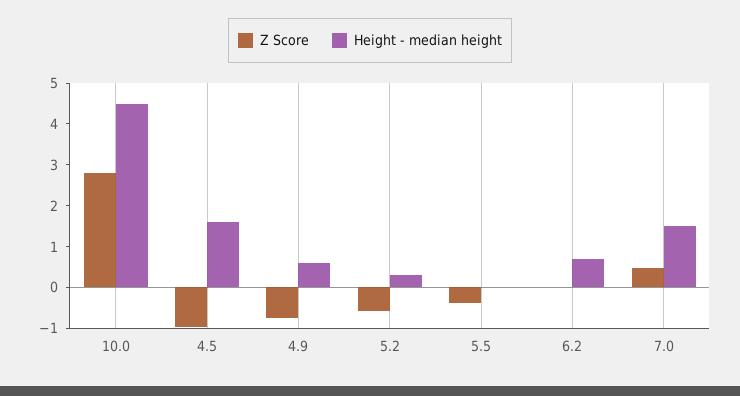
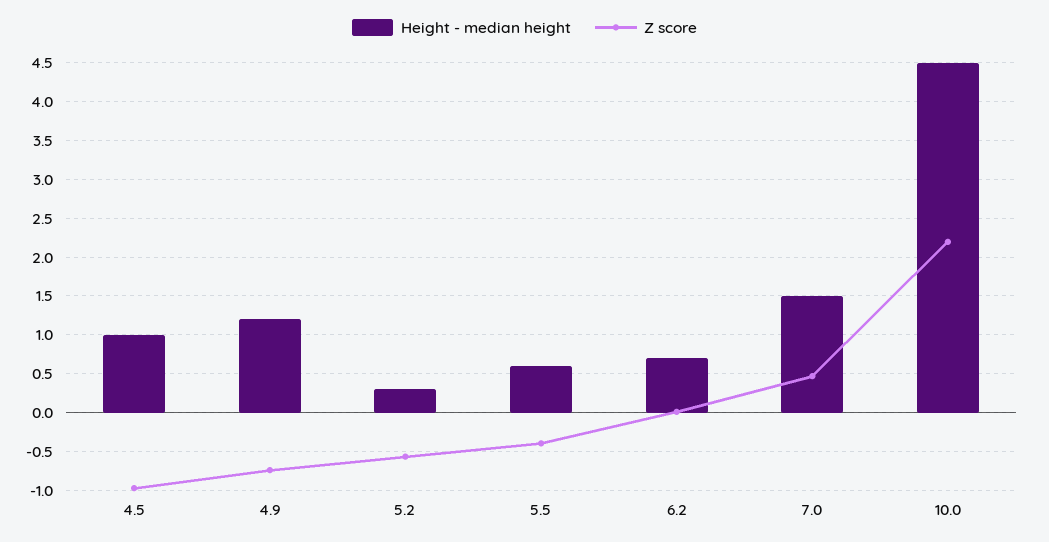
  {
    "Z Score": {
-     "10.0": 2.8,
+     "10.0": 2.2,
      "4.5": -1,
      "4.9": -0.7,
      "5.2": -0.6,
      "5.5": -0.4,
      "6.2": 0,
      "7.0": 0.5
    },
    "Height - median height": {
      "10.0": 4.5,
-     "4.5": 1.6,
+     "4.5": 1,
-     "4.9": 0.6,
+     "4.9": 1.2,
      "5.2": 0.3,
-     "5.5": 0,
+     "5.5": 0.6,
      "6.2": 0.7,
      "7.0": 1.5
    }
  }

